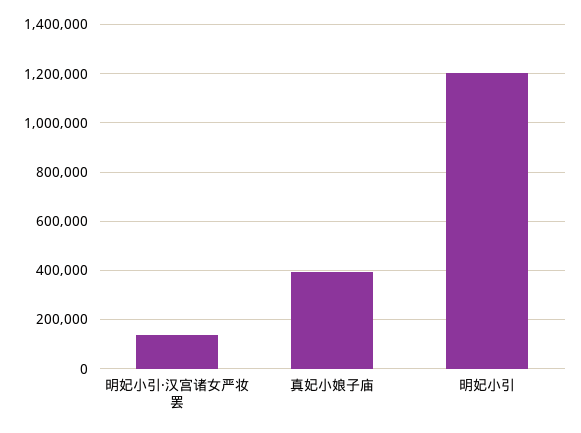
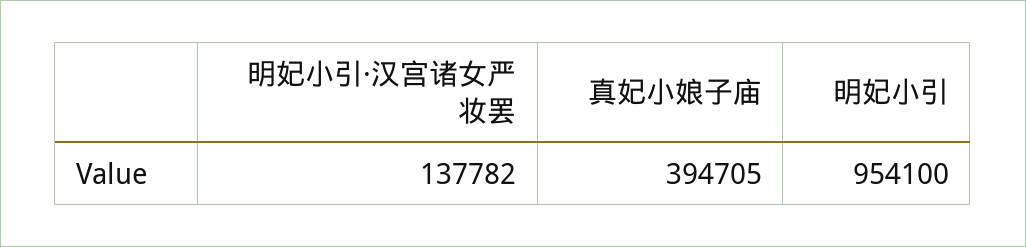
  {
    "明妃小引·汉宫诸女严妆罢": 137782,
    "真妃小娘子庙": 394705,
-   "明妃小引": 1200000
+   "明妃小引": 954100
  }

